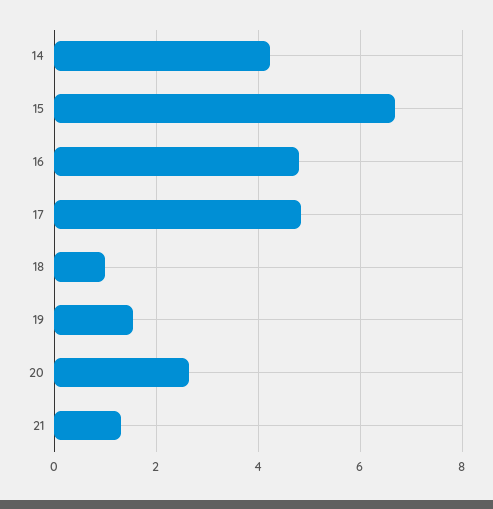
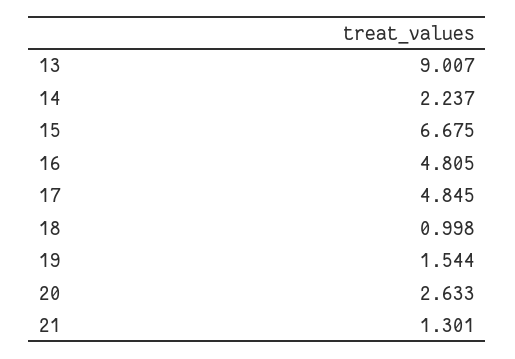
  {
-   "14": 4.2,
+   "14": 2.237,
    "15": 6.675,
    "16": 4.805,
    "17": 4.845,
    "18": 0.998,
    "19": 1.544,
    "20": 2.633,
-   "21": 1.301
+   "21": 1.301,
+   "13": 9.007
  }

